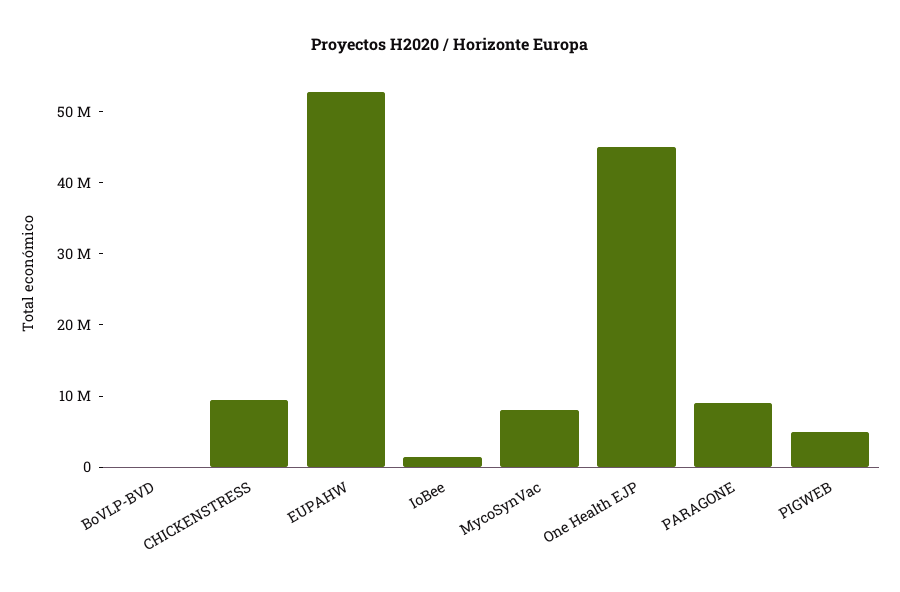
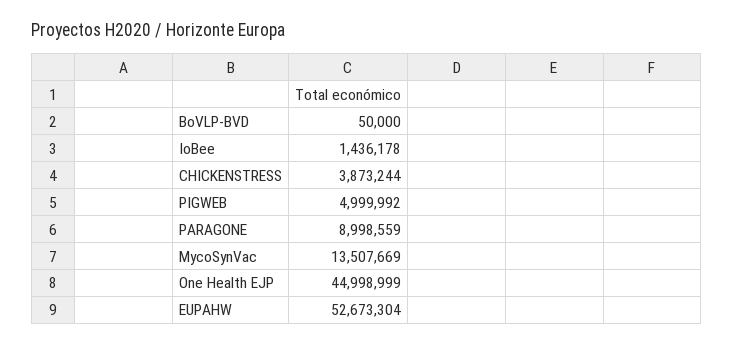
  {
    "BoVLP-BVD": 50000,
-   "CHICKENSTRESS": 10000000,
+   "CHICKENSTRESS": 3873244,
    "EUPAHW": 52673304,
    "IoBee": 1436178,
-   "MycoSynVac": 8000000,
+   "MycoSynVac": 13507669,
    "One Health EJP": 44998999,
    "PARAGONE": 8998559,
    "PIGWEB": 4999992
  }

